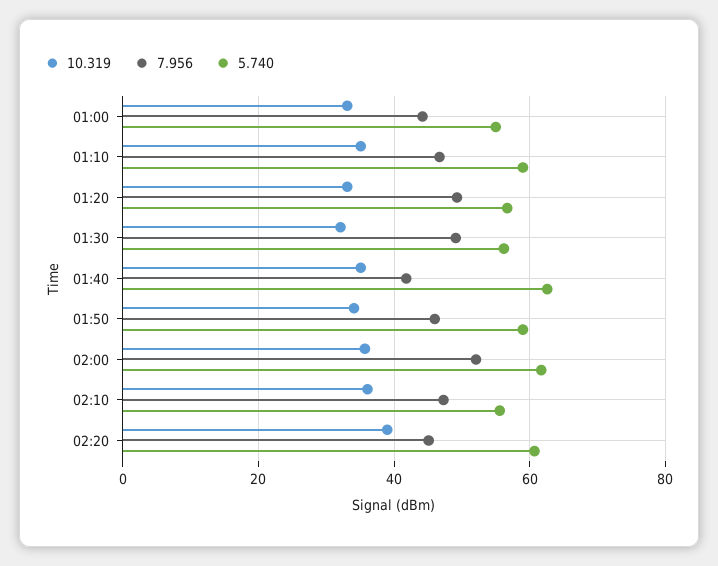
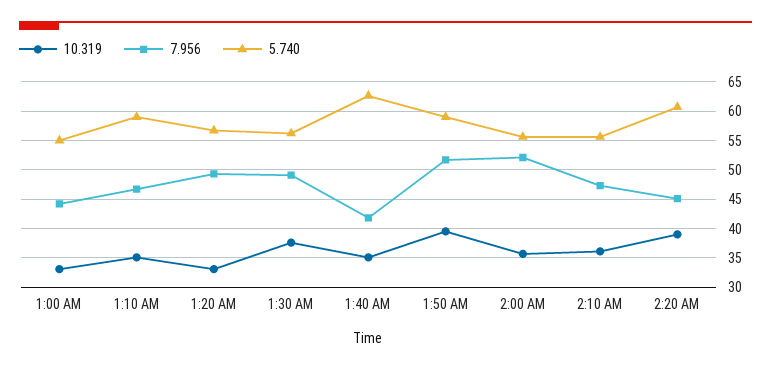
  {
    "10.319": {
      "01:00": 34,
      "01:10": 36,
      "01:20": 34,
-     "01:30": 32,
+     "01:30": 37.5,
      "01:40": 36,
-     "01:50": 34,
+     "01:50": 40,
      "02:00": 36,
      "02:10": 36,
      "02:20": 40
    },
    "7.956": {
      "01:00": 44,
      "01:10": 46,
      "01:20": 50,
      "01:30": 50,
      "01:40": 42,
-     "01:50": 46,
+     "01:50": 52.5,
      "02:00": 52,
      "02:10": 48,
      "02:20": 46
    },
    "5.740": {
      "01:00": 56,
      "01:10": 60,
      "01:20": 56,
      "01:30": 56,
      "01:40": 62,
      "01:50": 60,
-     "02:00": 62,
+     "02:00": 55,
      "02:10": 56,
      "02:20": 60
    }
  }

